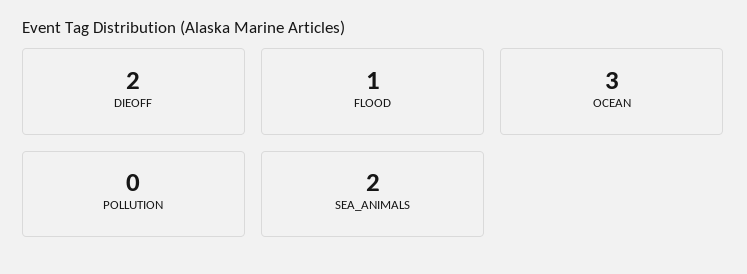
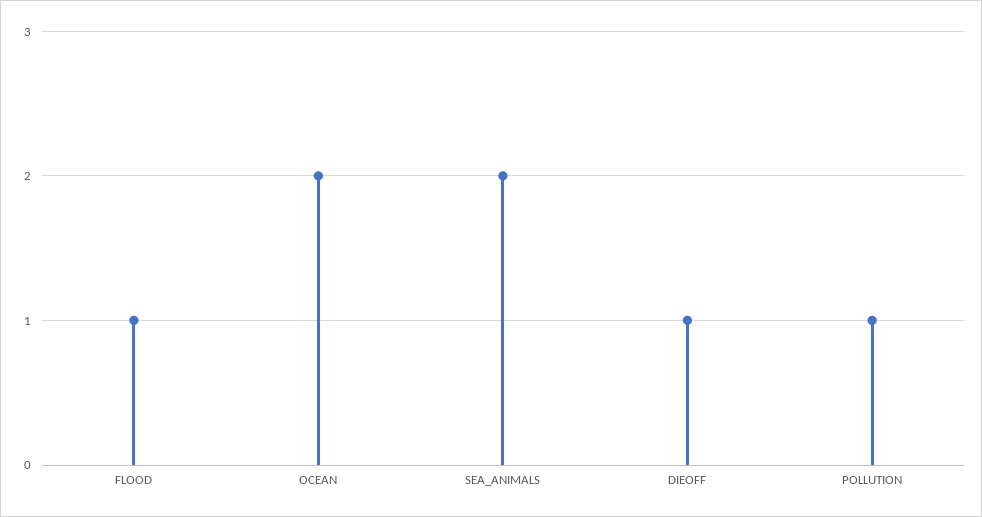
  {
-   "DIEOFF": 2,
+   "DIEOFF": 1,
    "FLOOD": 1,
-   "OCEAN": 3,
+   "OCEAN": 2,
-   "POLLUTION": 0,
+   "POLLUTION": 1,
    "SEA_ANIMALS": 2
  }

